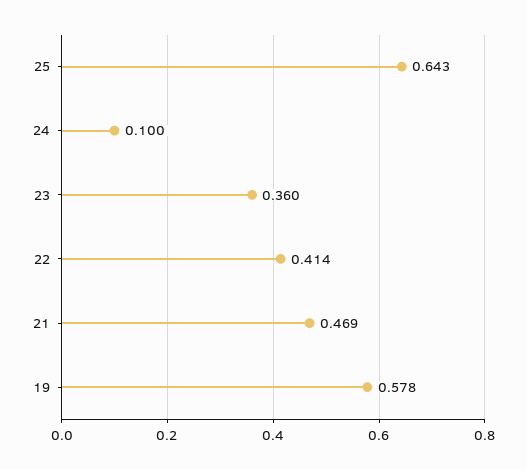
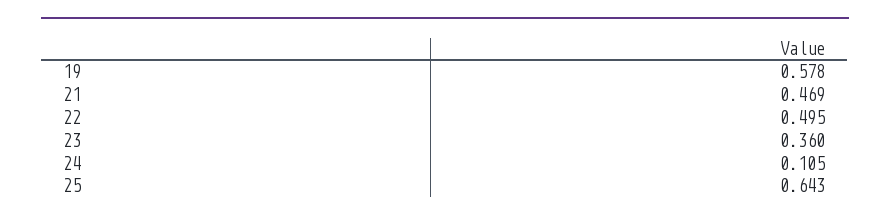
  {
    "25": 0.643,
-   "24": 0.1,
+   "24": 0.105,
    "23": 0.36,
-   "22": 0.414,
+   "22": 0.495,
    "21": 0.469,
    "19": 0.578
  }

